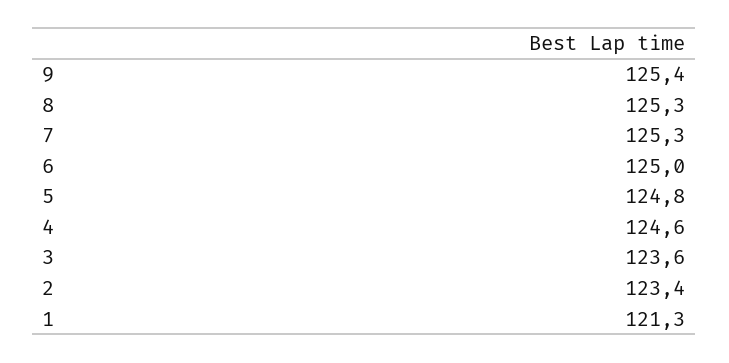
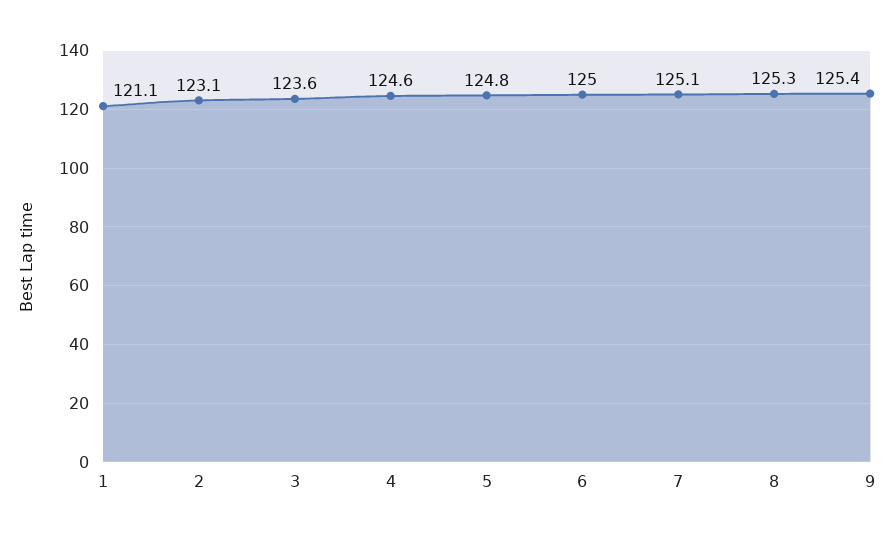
  {
    "9": 125.4,
    "8": 125.3,
-   "7": 125.3,
+   "7": 125.1,
    "6": 125,
    "5": 124.8,
    "4": 124.6,
    "3": 123.6,
-   "2": 123.4,
+   "2": 123.1,
-   "1": 121.3
+   "1": 121.1
  }

